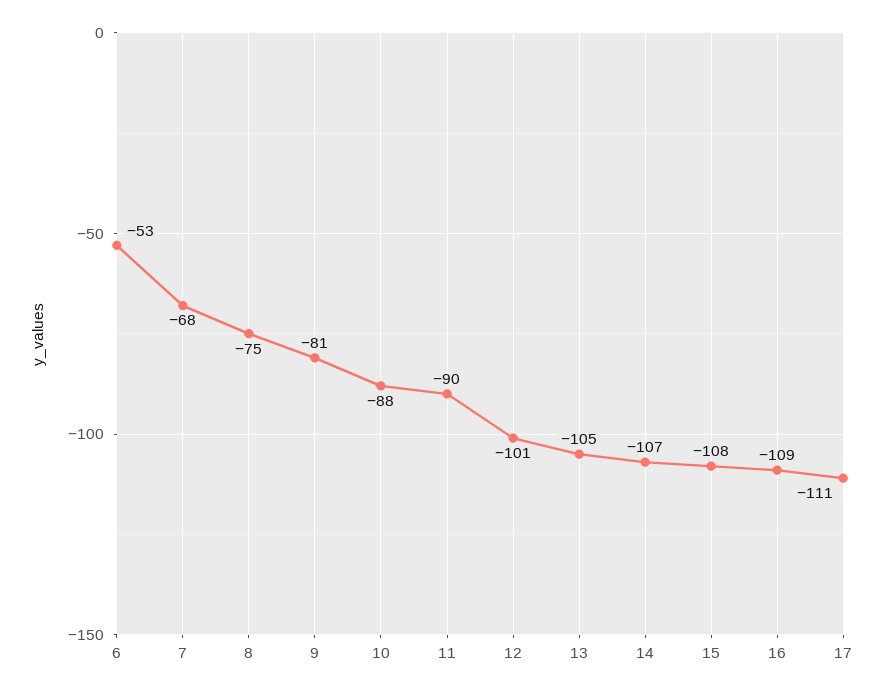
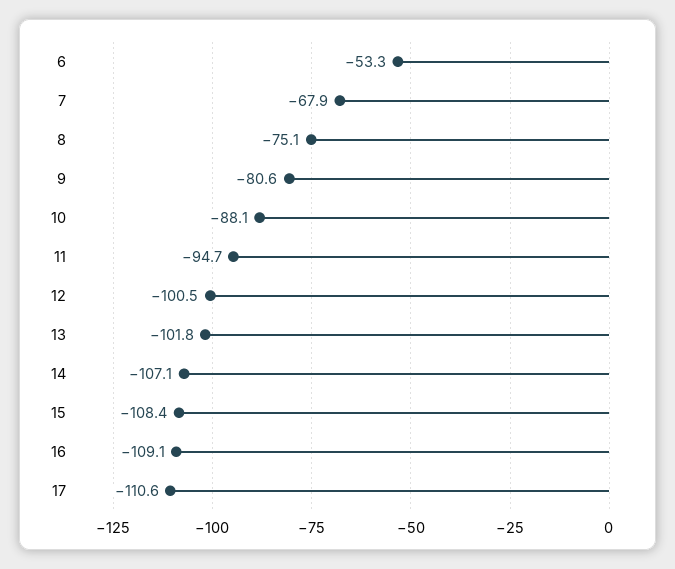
  {
    "6": -53.3,
    "7": -67.9,
    "8": -75.1,
    "9": -80.6,
    "10": -88.1,
-   "11": -90,
+   "11": -94.7,
    "12": -100.5,
-   "13": -105,
+   "13": -101.8,
    "14": -107.1,
    "15": -108.4,
    "16": -109.1,
    "17": -110.6
  }

